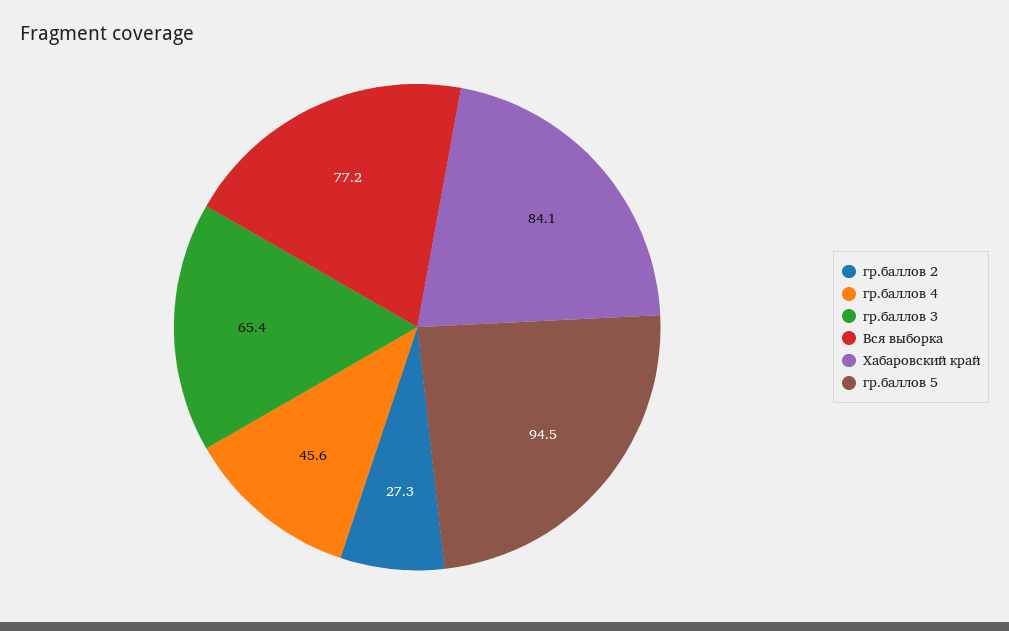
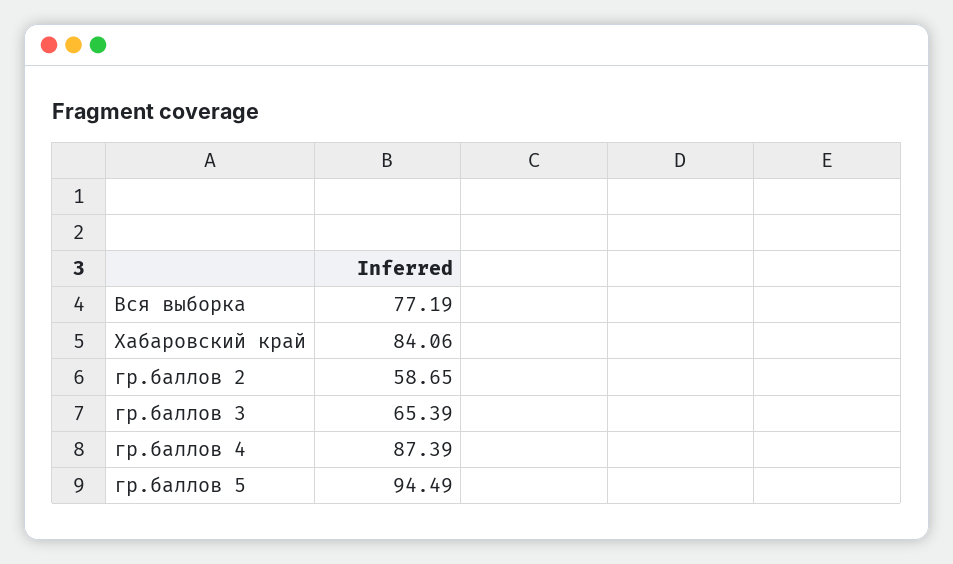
  {
-   "гр.баллов 2": 27.3,
+   "гр.баллов 2": 58.65,
-   "гр.баллов 4": 45.6,
+   "гр.баллов 4": 87.39,
    "гр.баллов 3": 65.39,
    "Вся выборка": 77.19,
    "Хабаровский край": 84.06,
    "гр.баллов 5": 94.49
  }

